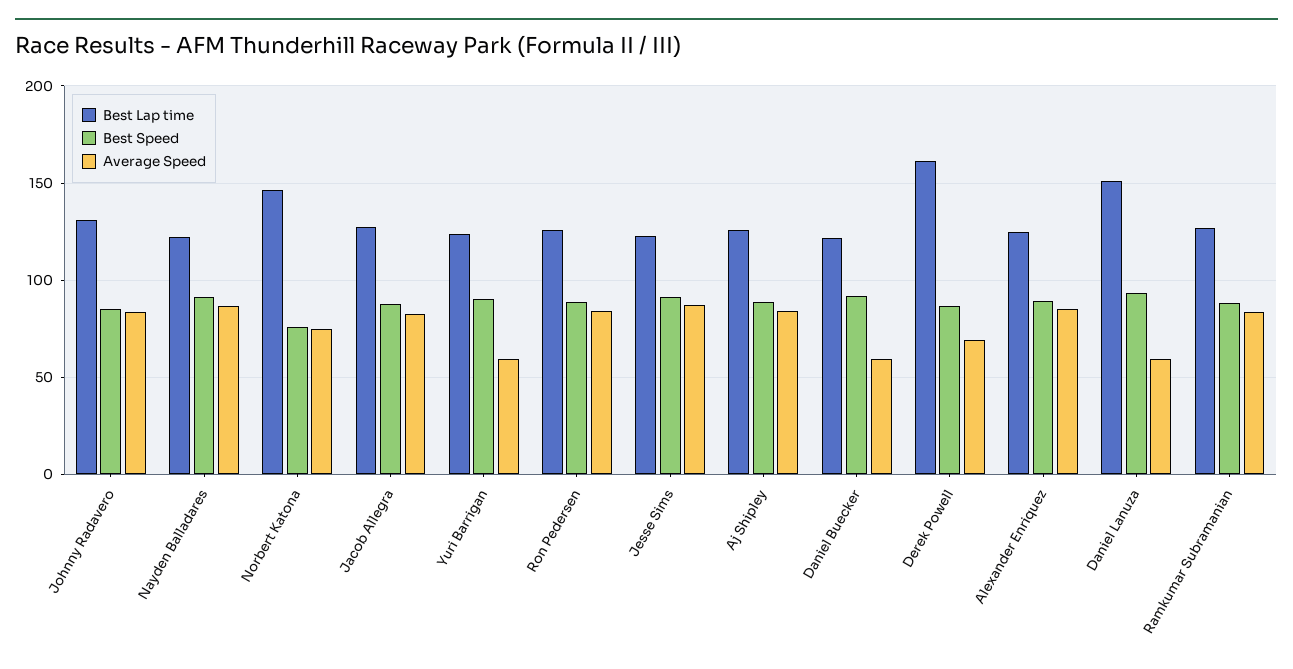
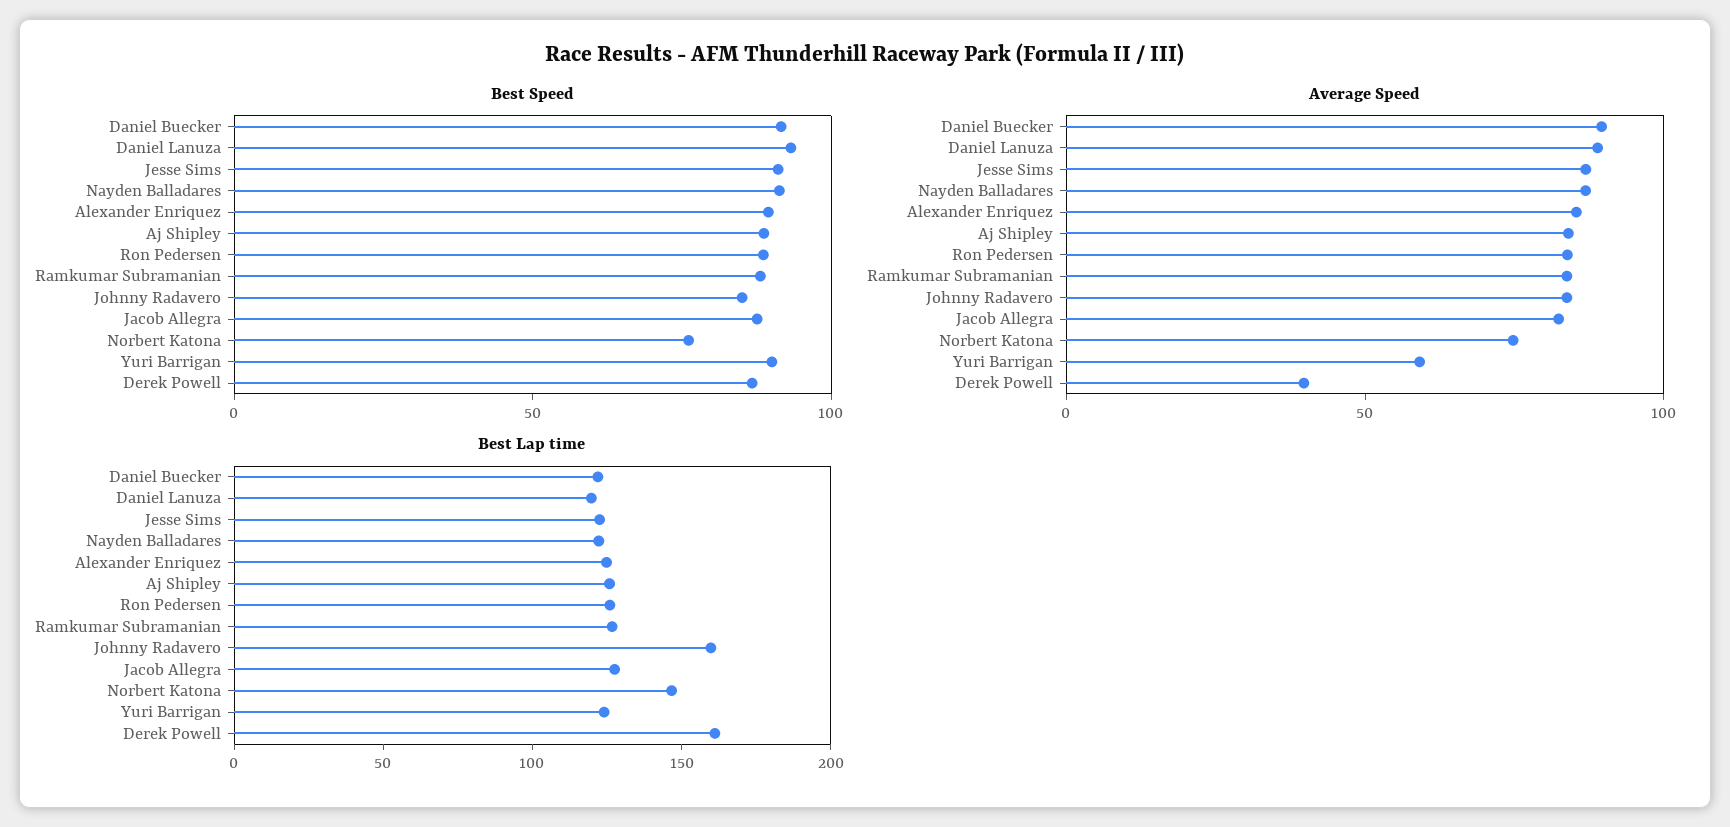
  {
    "Best Lap time": {
-     "Johnny Radavero": 130,
+     "Johnny Radavero": 160,
      "Nayden Balladares": 120,
      "Norbert Katona": 145,
      "Jacob Allegra": 130,
      "Yuri Barrigan": 125,
      "Ron Pedersen": 125,
      "Jesse Sims": 125,
      "Aj Shipley": 125,
      "Daniel Buecker": 120,
      "Derek Powell": 160,
      "Alexander Enriquez": 125,
-     "Daniel Lanuza": 150,
+     "Daniel Lanuza": 120,
      "Ramkumar Subramanian": 125
    },
    "Best Speed": {
      "Johnny Radavero": 85,
      "Nayden Balladares": 90,
      "Norbert Katona": 75,
      "Jacob Allegra": 90,
      "Yuri Barrigan": 90,
      "Ron Pedersen": 90,
      "Jesse Sims": 90,
      "Aj Shipley": 90,
      "Daniel Buecker": 90,
      "Derek Powell": 85,
      "Alexander Enriquez": 90,
      "Daniel Lanuza": 95,
      "Ramkumar Subramanian": 90
    },
    "Average Speed": {
      "Johnny Radavero": 85,
      "Nayden Balladares": 85,
      "Norbert Katona": 75,
      "Jacob Allegra": 80,
      "Yuri Barrigan": 60,
      "Ron Pedersen": 85,
      "Jesse Sims": 85,
      "Aj Shipley": 85,
-     "Daniel Buecker": 60,
+     "Daniel Buecker": 90,
-     "Derek Powell": 70,
+     "Derek Powell": 40,
      "Alexander Enriquez": 85,
-     "Daniel Lanuza": 60,
+     "Daniel Lanuza": 90,
      "Ramkumar Subramanian": 85
    }
  }

